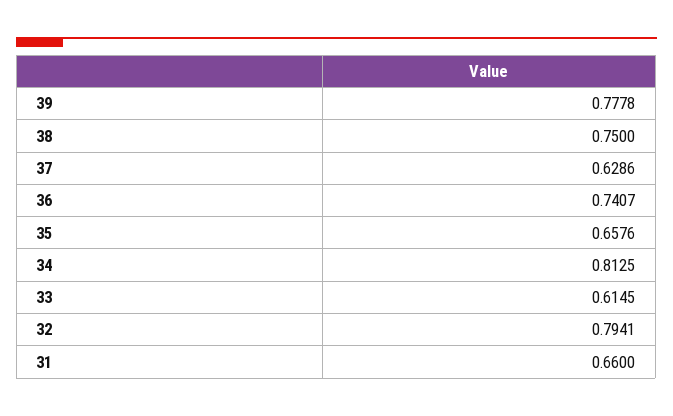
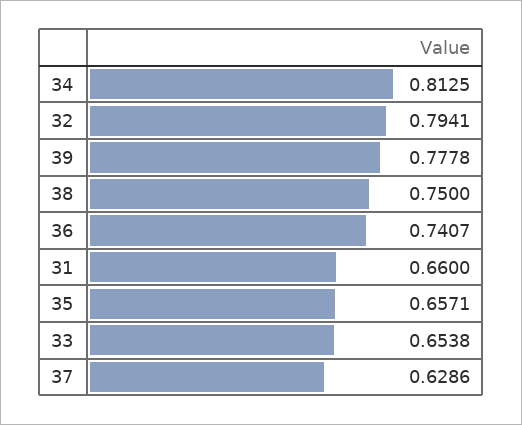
  {
    "39": 0.7778,
    "38": 0.75,
    "37": 0.6286,
    "36": 0.7407,
-   "35": 0.6576,
+   "35": 0.6571,
    "34": 0.8125,
-   "33": 0.6145,
+   "33": 0.6538,
    "32": 0.7941,
    "31": 0.66
  }

